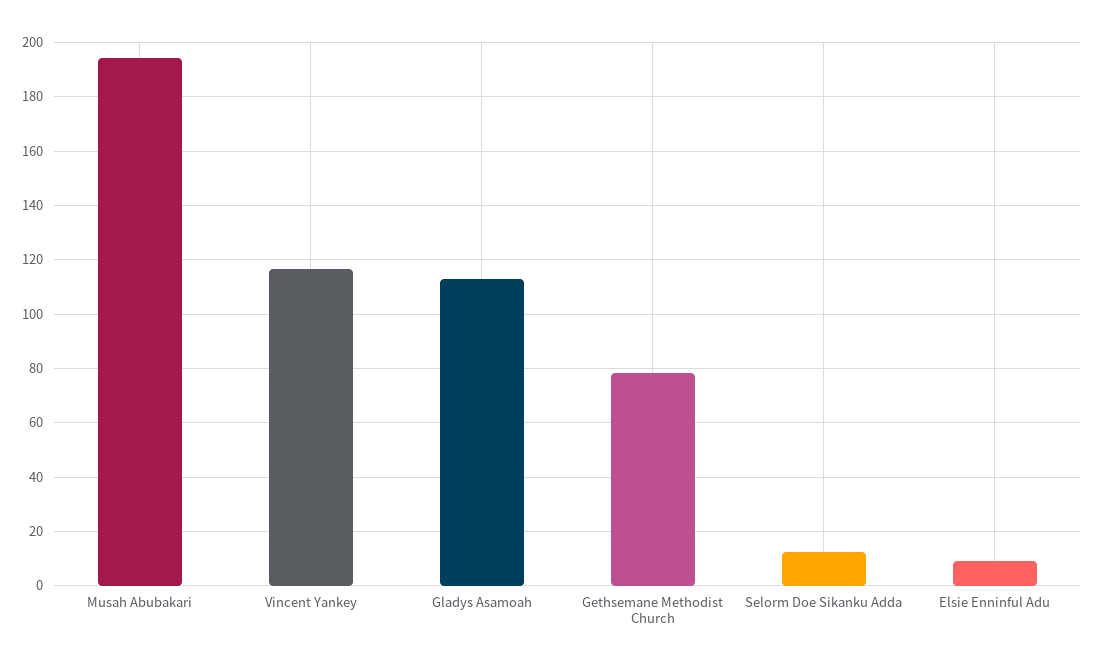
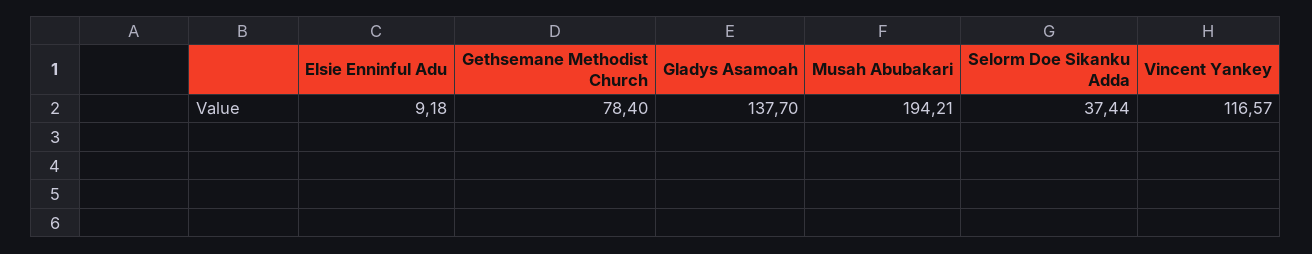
  {
    "Musah Abubakari": 194.21,
    "Vincent Yankey": 116.57,
-   "Gladys Asamoah": 112.5,
+   "Gladys Asamoah": 137.7,
    "Gethsemane Methodist Church": 78.4,
-   "Selorm Doe Sikanku Adda": 12.5,
+   "Selorm Doe Sikanku Adda": 37.44,
    "Elsie Enninful Adu": 9.18
  }

